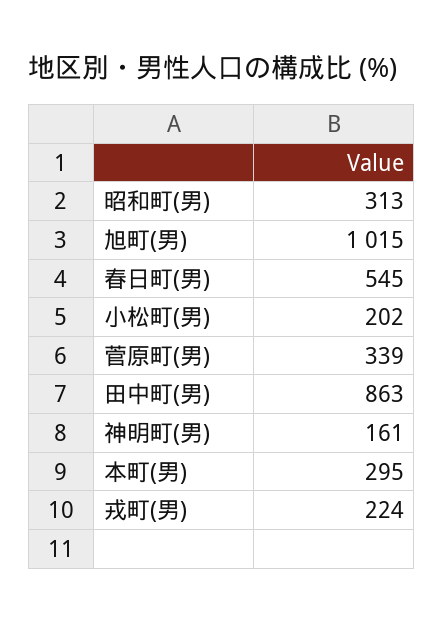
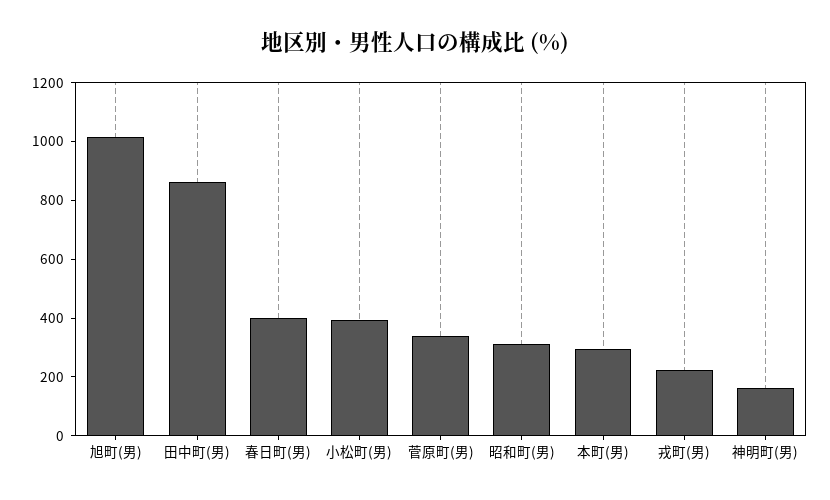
  {
    "昭和町(男)": 313,
    "旭町(男)": 1015,
-   "春日町(男)": 545,
+   "春日町(男)": 400,
-   "小松町(男)": 202,
+   "小松町(男)": 400,
    "菅原町(男)": 339,
    "田中町(男)": 863,
    "神明町(男)": 161,
    "本町(男)": 295,
    "戎町(男)": 224
  }

